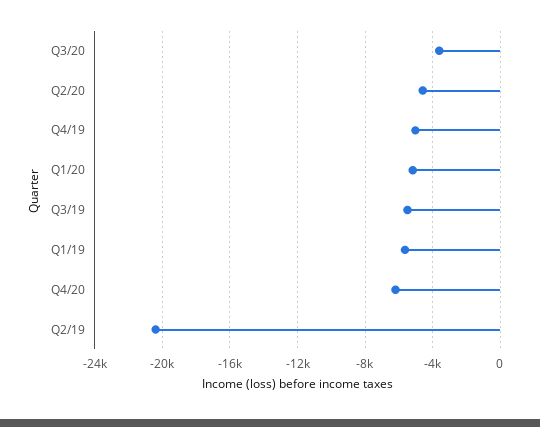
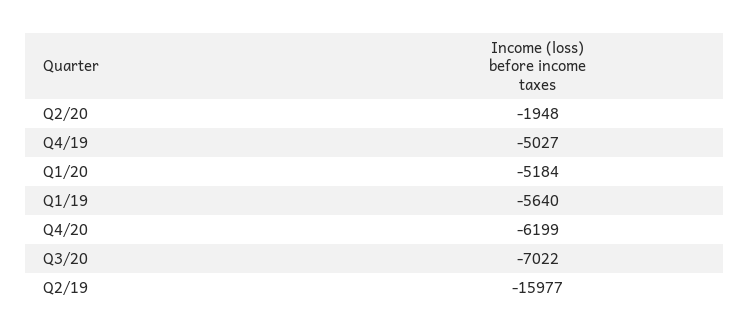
  {
-   "Q3/20": -3500,
+   "Q3/20": -7022,
-   "Q2/20": -4500,
+   "Q2/20": -1948,
    "Q4/19": -5027,
    "Q1/20": -5184,
-   "Q3/19": -5500,
    "Q1/19": -5640,
    "Q4/20": -6199,
-   "Q2/19": -20500
+   "Q2/19": -15977
  }

